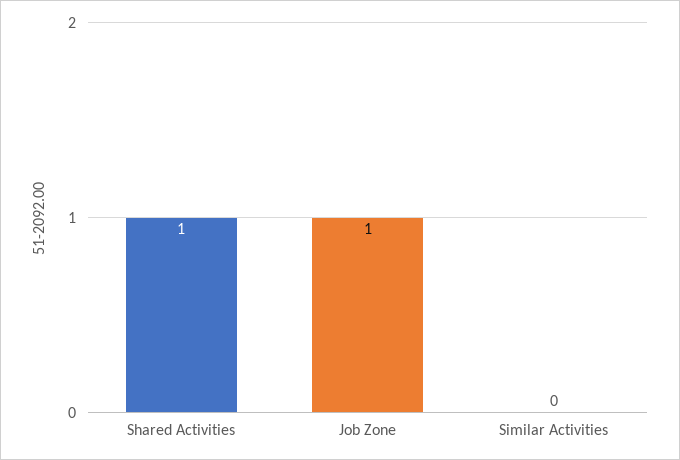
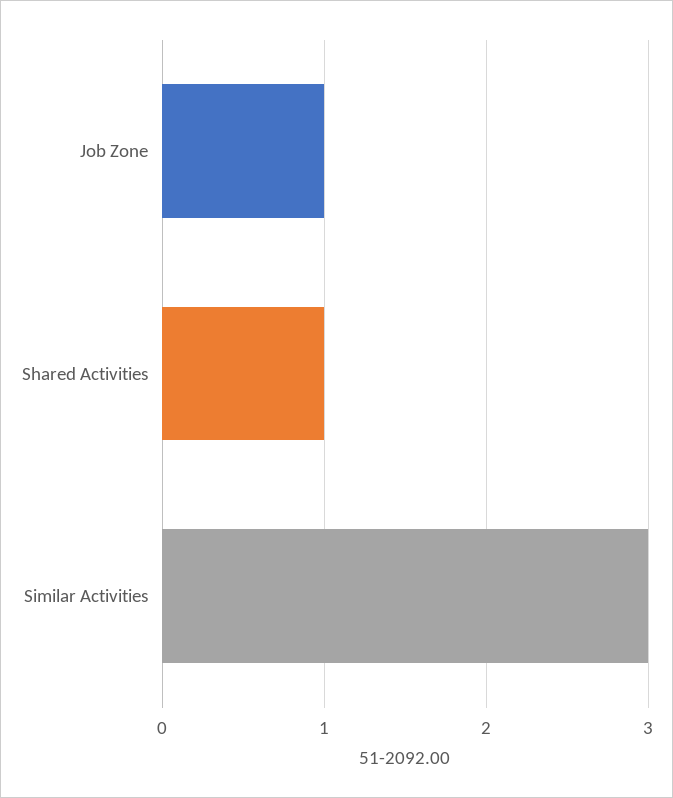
  {
    "Shared Activities": 1,
    "Job Zone": 1,
-   "Similar Activities": 0
+   "Similar Activities": 3
  }

